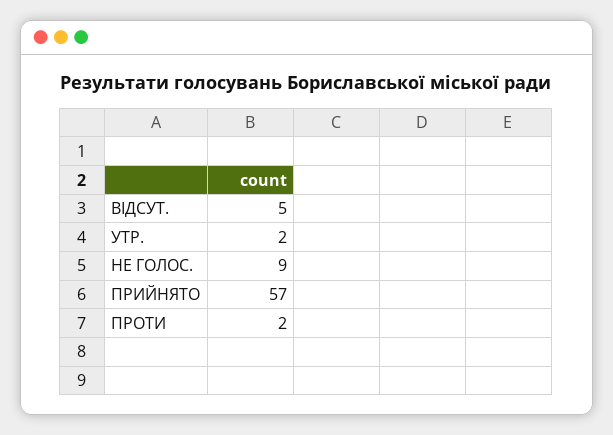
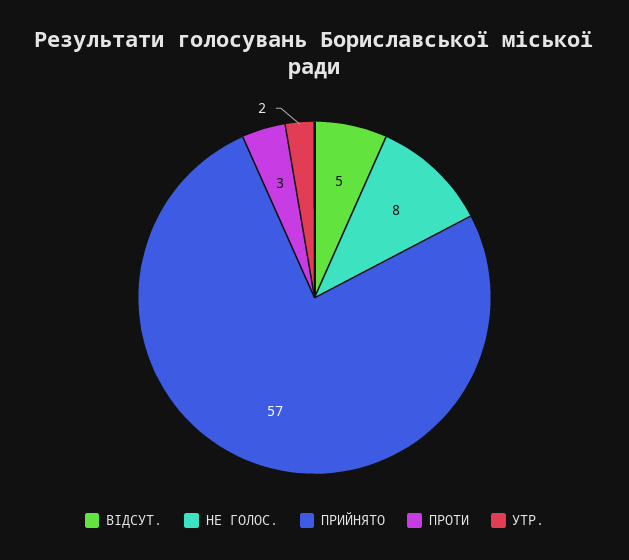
  {
    "ВІДСУТ.": 5,
    "УТР.": 2,
-   "НЕ ГОЛОС.": 9,
+   "НЕ ГОЛОС.": 8,
    "ПРИЙНЯТО": 57,
-   "ПРОТИ": 2
+   "ПРОТИ": 3
  }

